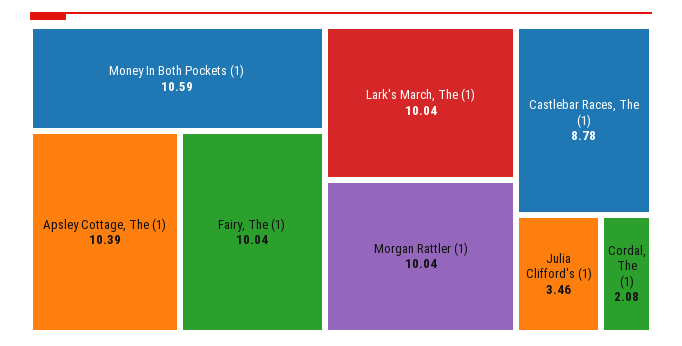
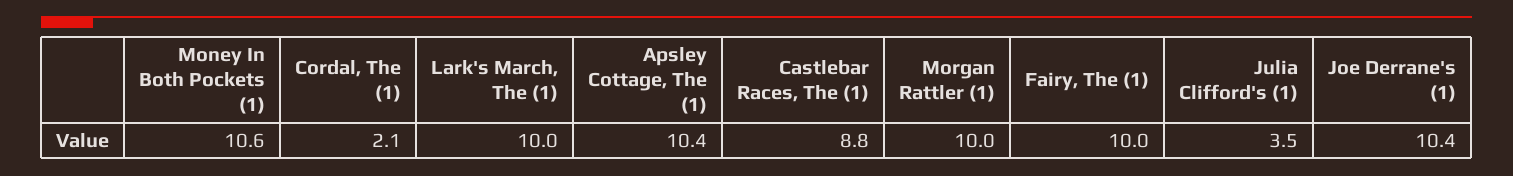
  {
    "Money In Both Pockets (1)": 10.59,
    "Apsley Cottage, The (1)": 10.39,
    "Fairy, The (1)": 10.04,
    "Lark's March, The (1)": 10.04,
    "Morgan Rattler (1)": 10.04,
    "Castlebar Races, The (1)": 8.78,
    "Julia Clifford's (1)": 3.46,
-   "Cordal, The (1)": 2.08
+   "Cordal, The (1)": 2.08,
+   "Joe Derrane's (1)": 10.4
  }

